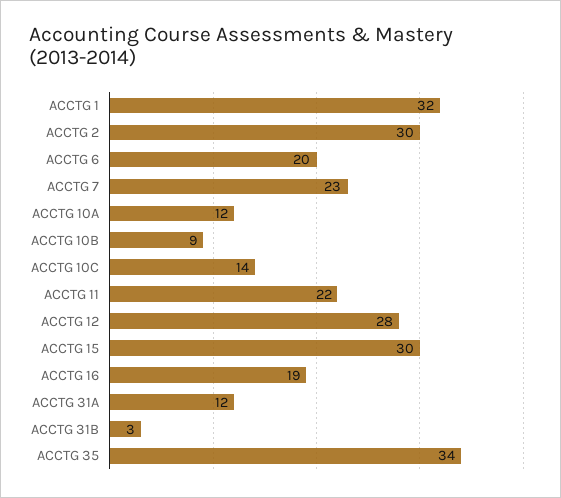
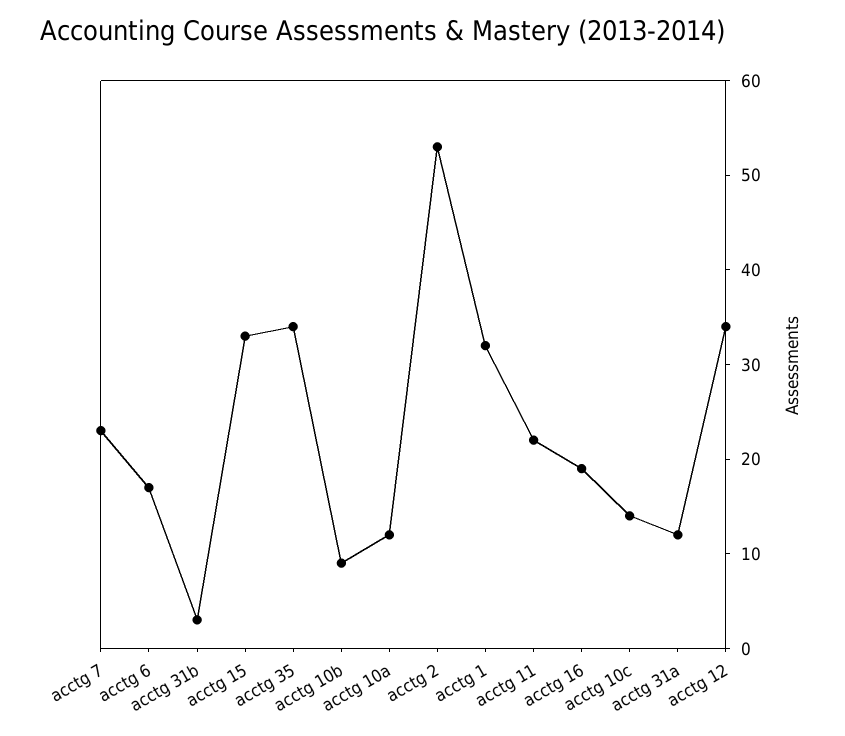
  {
    "ACCTG 1": 32,
-   "ACCTG 2": 30,
+   "ACCTG 2": 53,
-   "ACCTG 6": 20,
+   "ACCTG 6": 17,
    "ACCTG 7": 23,
    "ACCTG 10A": 12,
    "ACCTG 10B": 9,
    "ACCTG 10C": 14,
    "ACCTG 11": 22,
-   "ACCTG 12": 28,
+   "ACCTG 12": 34,
-   "ACCTG 15": 30,
+   "ACCTG 15": 33,
    "ACCTG 16": 19,
    "ACCTG 31A": 12,
    "ACCTG 31B": 3,
    "ACCTG 35": 34
  }

